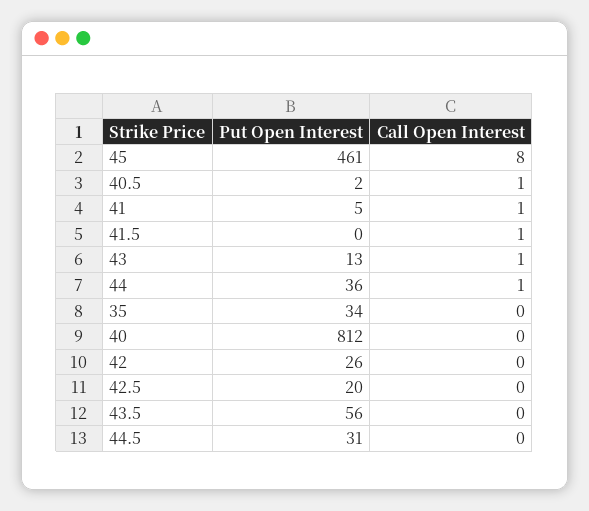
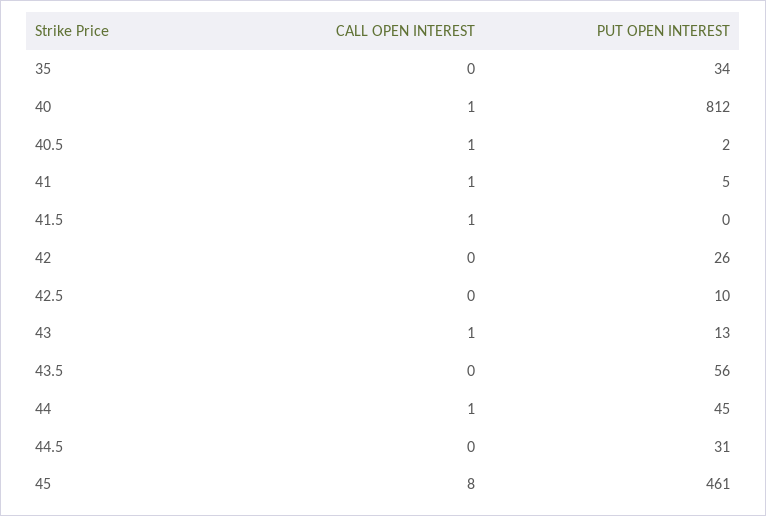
  {
    "Put Open Interest": {
      "45": 461,
      "40.5": 2,
      "41": 5,
      "41.5": 0,
      "43": 13,
-     "44": 36,
+     "44": 45,
      "35": 34,
      "40": 812,
      "42": 26,
-     "42.5": 20,
+     "42.5": 10,
      "43.5": 56,
      "44.5": 31
    },
    "Call Open Interest": {
      "45": 8,
      "40.5": 1,
      "41": 1,
      "41.5": 1,
      "43": 1,
      "44": 1,
      "35": 0,
-     "40": 0,
+     "40": 1,
      "42": 0,
      "42.5": 0,
      "43.5": 0,
      "44.5": 0
    }
  }

